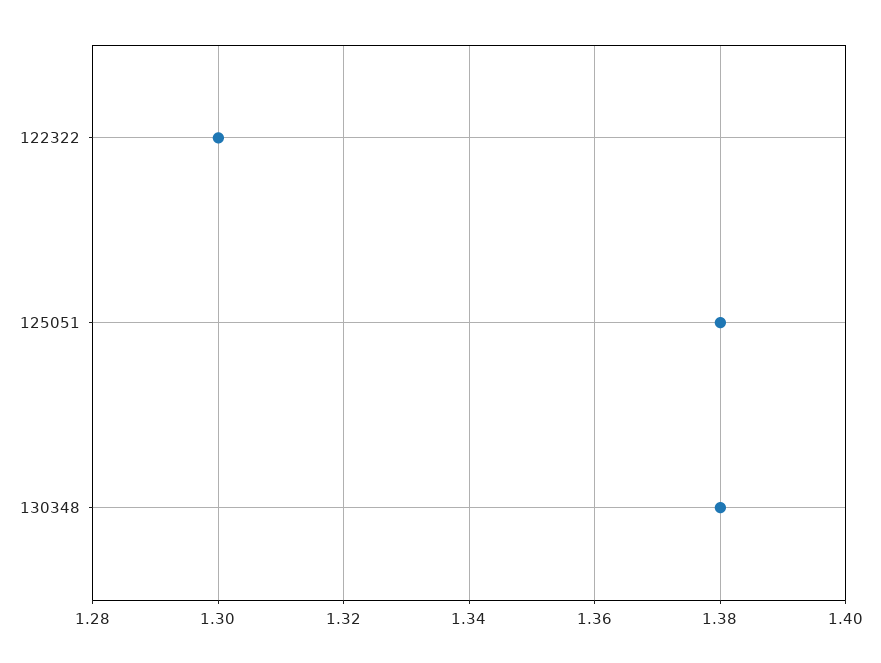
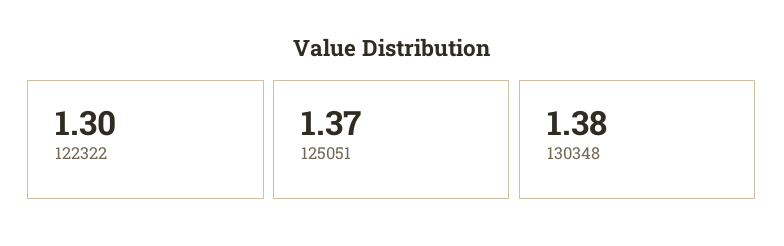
  {
    "122322": 1.3,
-   "125051": 1.38,
+   "125051": 1.37,
    "130348": 1.38
  }

